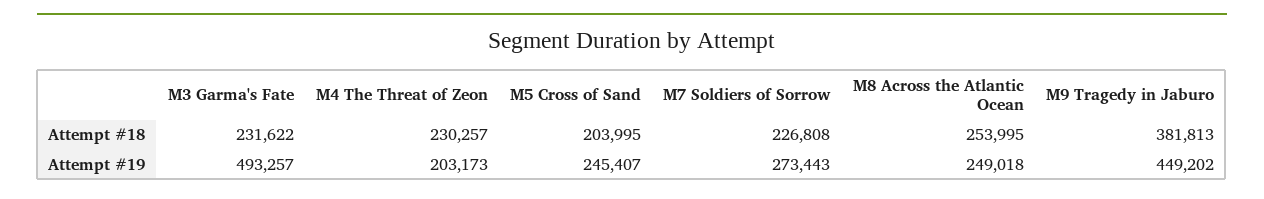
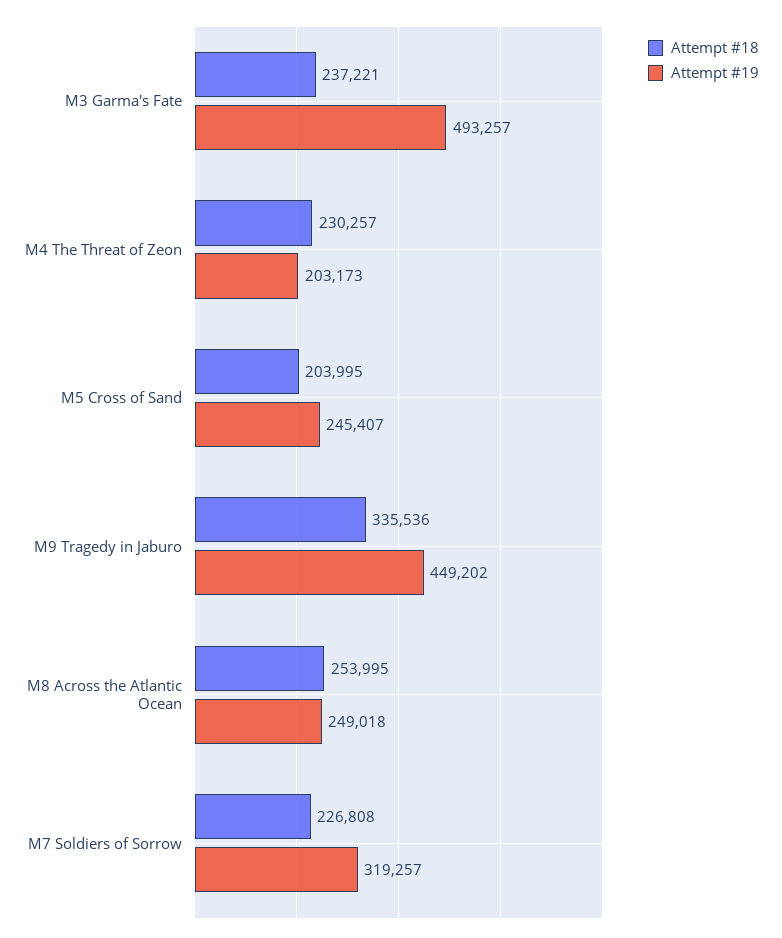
  {
    "Attempt #18": {
-     "M3 Garma's Fate": 231622,
+     "M3 Garma's Fate": 237221,
      "M4 The Threat of Zeon": 230257,
      "M5 Cross of Sand": 203995,
      "M7 Soldiers of Sorrow": 226808,
      "M8 Across the Atlantic Ocean": 253995,
-     "M9 Tragedy in Jaburo": 381813
+     "M9 Tragedy in Jaburo": 335536
    },
    "Attempt #19": {
      "M3 Garma's Fate": 493257,
      "M4 The Threat of Zeon": 203173,
      "M5 Cross of Sand": 245407,
-     "M7 Soldiers of Sorrow": 273443,
+     "M7 Soldiers of Sorrow": 319257,
      "M8 Across the Atlantic Ocean": 249018,
      "M9 Tragedy in Jaburo": 449202
    }
  }

